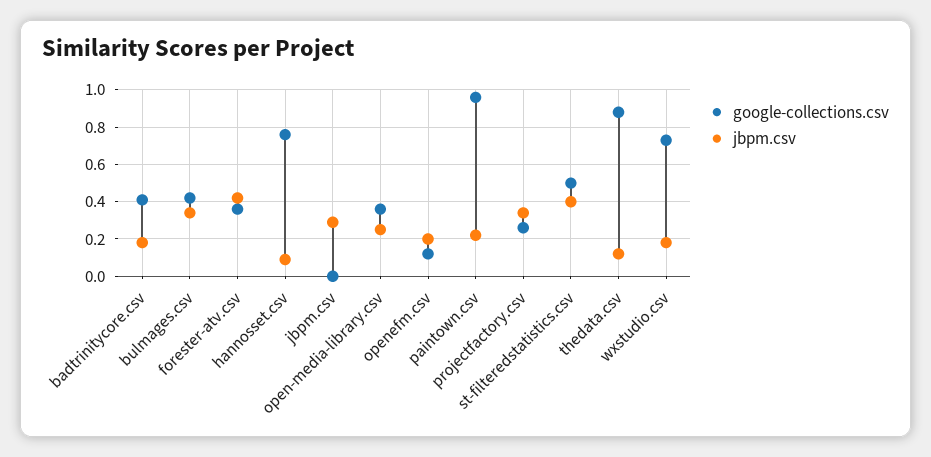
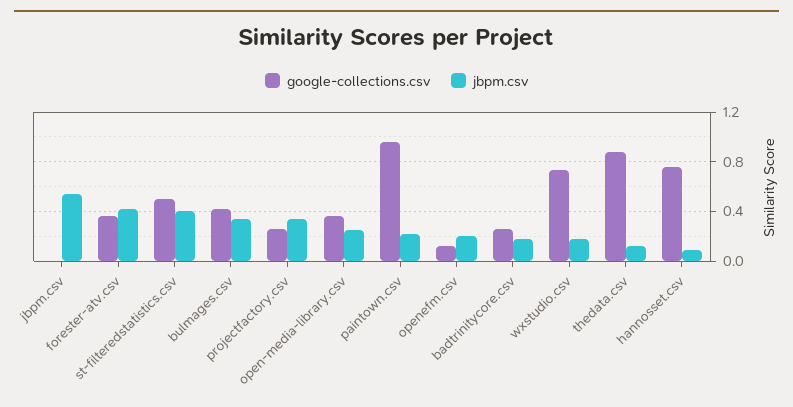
  {
    "google-collections.csv": {
-     "badtrinitycore.csv": 0.4,
+     "badtrinitycore.csv": 0.25,
      "bulmages.csv": 0.4,
      "forester-atv.csv": 0.35,
      "hannosset.csv": 0.75,
      "jbpm.csv": 0,
      "open-media-library.csv": 0.35,
      "openefm.csv": 0.1,
      "paintown.csv": 0.95,
      "projectfactory.csv": 0.25,
      "st-filteredstatistics.csv": 0.5,
      "thedata.csv": 0.9,
      "wxstudio.csv": 0.75
    },
    "jbpm.csv": {
      "badtrinitycore.csv": 0.2,
      "bulmages.csv": 0.35,
      "forester-atv.csv": 0.4,
      "hannosset.csv": 0.1,
-     "jbpm.csv": 0.3,
+     "jbpm.csv": 0.55,
      "open-media-library.csv": 0.25,
      "openefm.csv": 0.2,
      "paintown.csv": 0.2,
      "projectfactory.csv": 0.35,
      "st-filteredstatistics.csv": 0.4,
      "thedata.csv": 0.1,
      "wxstudio.csv": 0.2
    }
  }

